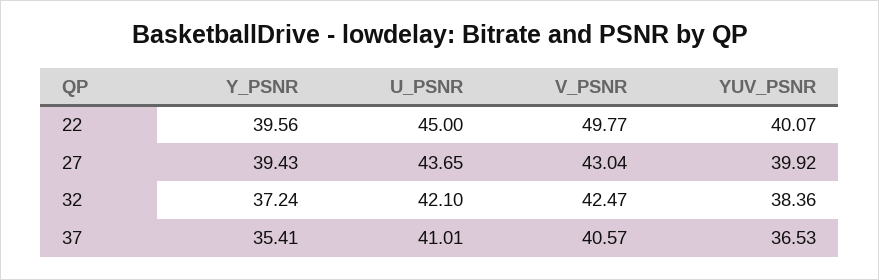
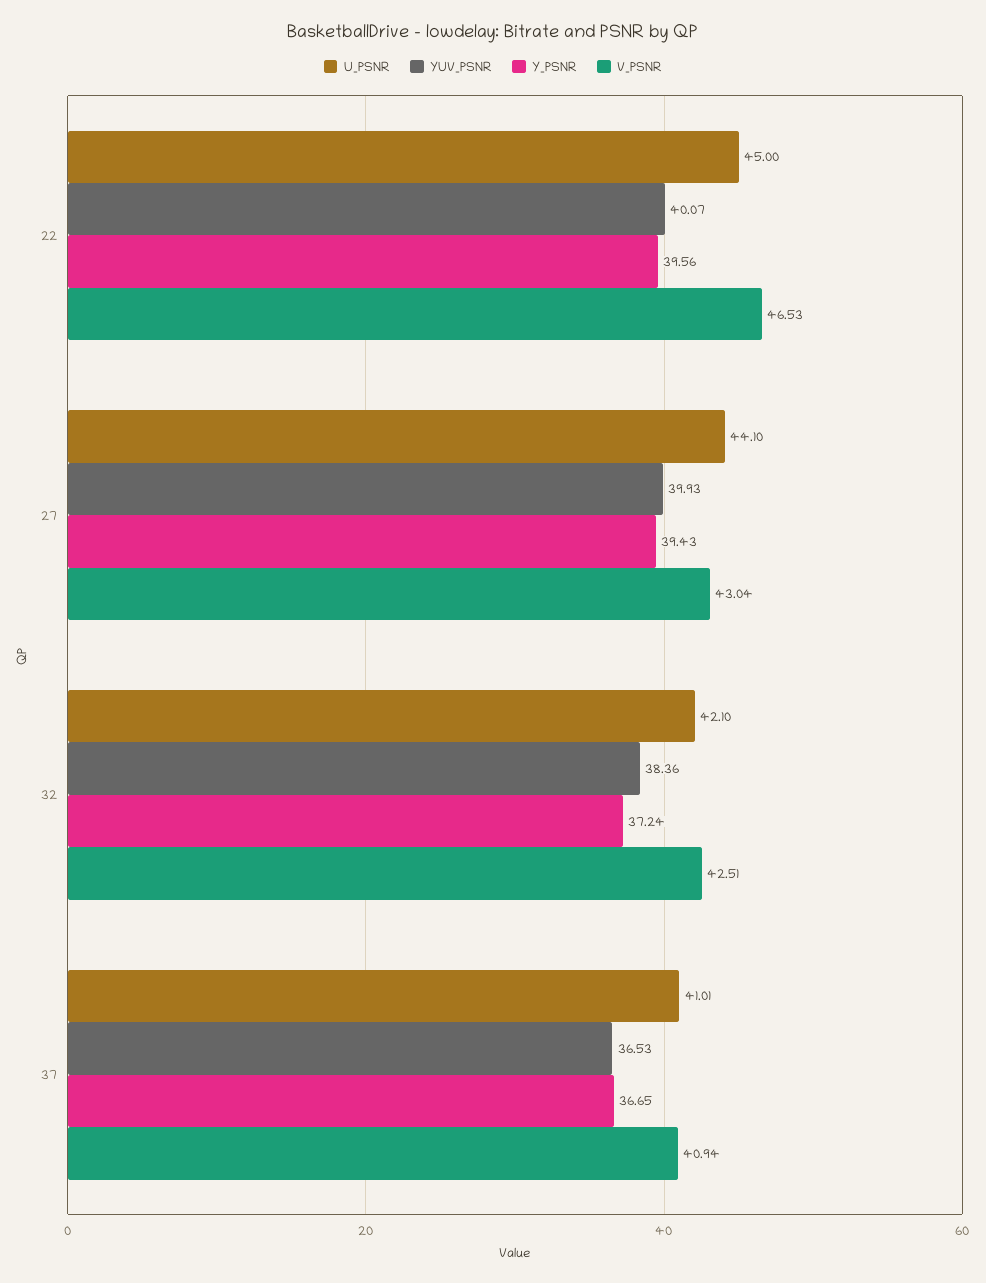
  {
    "Y_PSNR": {
      "22": 39.56,
      "27": 39.43,
      "32": 37.24,
-     "37": 35.41
+     "37": 36.65
    },
    "U_PSNR": {
      "22": 45,
-     "27": 43.65,
+     "27": 44.1,
      "32": 42.1,
      "37": 41.01
    },
    "V_PSNR": {
-     "22": 49.77,
+     "22": 46.53,
      "27": 43.04,
-     "32": 42.47,
+     "32": 42.51,
-     "37": 40.57
+     "37": 40.94
    },
    "YUV_PSNR": {
      "22": 40.07,
-     "27": 39.92,
+     "27": 39.93,
      "32": 38.36,
      "37": 36.53
    }
  }

